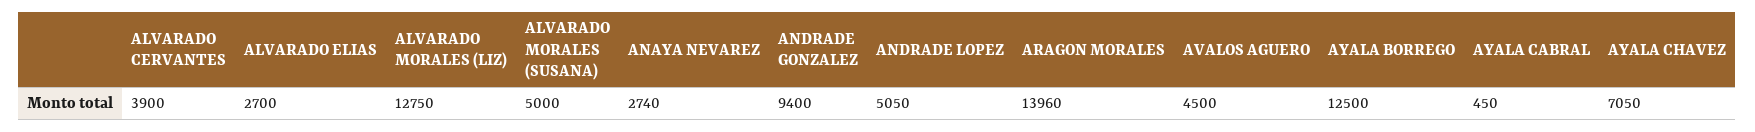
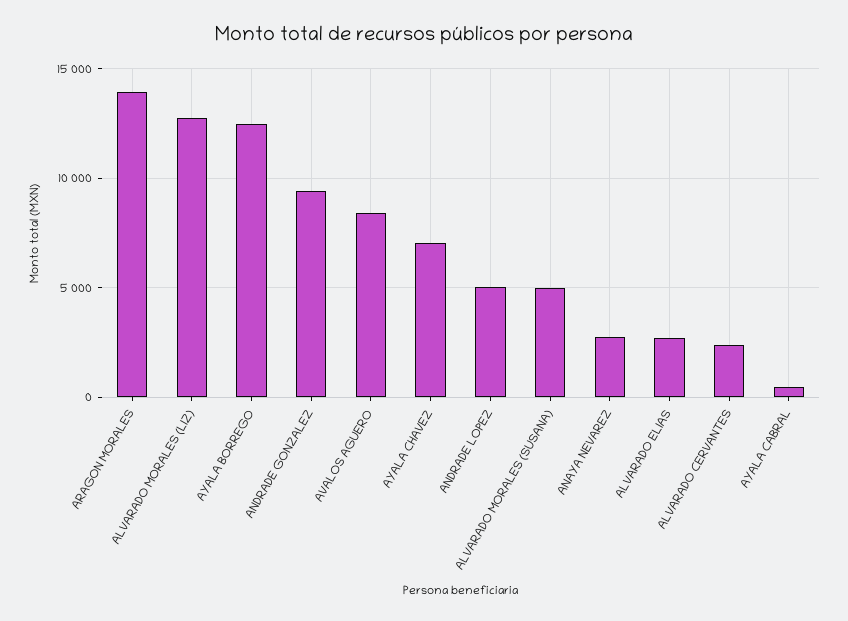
  {
-   "ALVARADO CERVANTES": 3900,
+   "ALVARADO CERVANTES": 2500,
    "ALVARADO ELIAS": 2700,
    "ALVARADO MORALES (LIZ)": 12750,
    "ALVARADO MORALES (SUSANA)": 5000,
    "ANAYA NEVAREZ": 2740,
    "ANDRADE GONZALEZ": 9400,
    "ANDRADE LOPEZ": 5050,
    "ARAGON MORALES": 13960,
-   "AVALOS AGUERO": 4500,
+   "AVALOS AGUERO": 8500,
    "AYALA BORREGO": 12500,
    "AYALA CABRAL": 450,
    "AYALA CHAVEZ": 7050
  }

